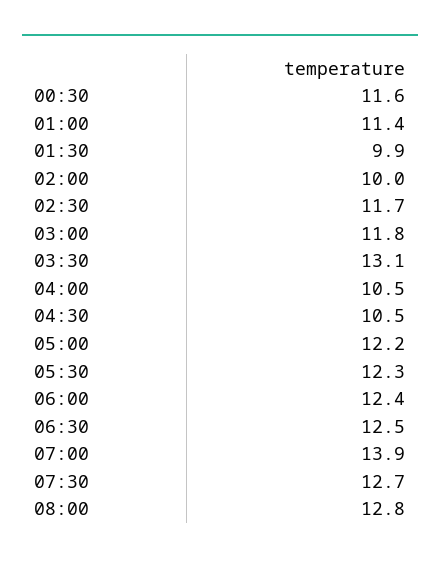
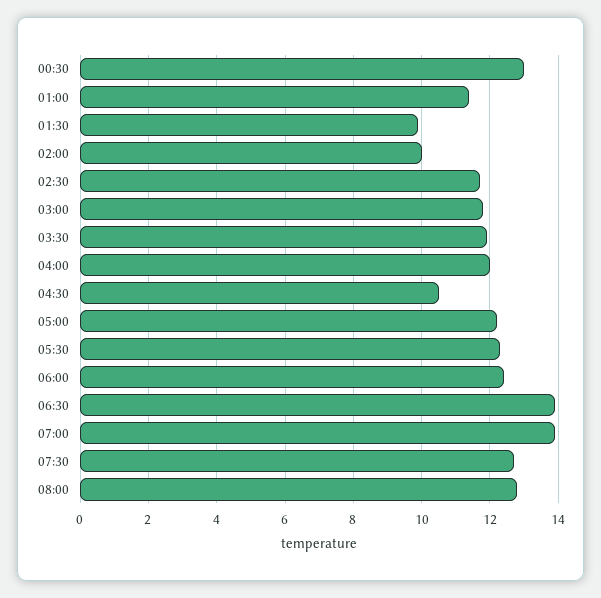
  {
-   "00:30": 11.6,
+   "00:30": 13,
    "01:00": 11.4,
    "01:30": 9.9,
    "02:00": 10,
    "02:30": 11.7,
    "03:00": 11.8,
-   "03:30": 13.1,
+   "03:30": 12,
-   "04:00": 10.5,
+   "04:00": 12,
    "04:30": 10.5,
    "05:00": 12.2,
    "05:30": 12.3,
    "06:00": 12.4,
-   "06:30": 12.5,
+   "06:30": 14,
    "07:00": 13.9,
    "07:30": 12.7,
    "08:00": 12.8
  }

